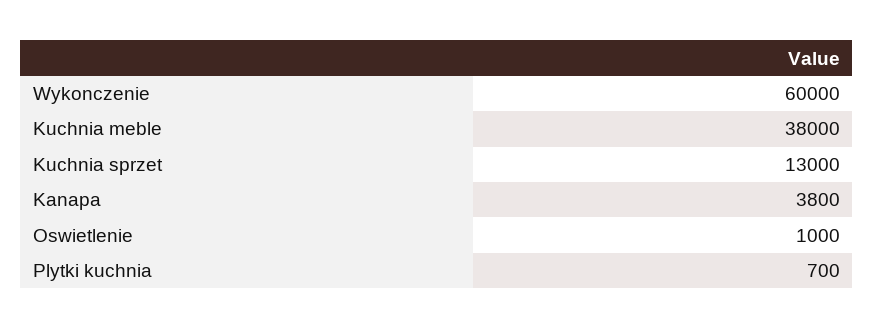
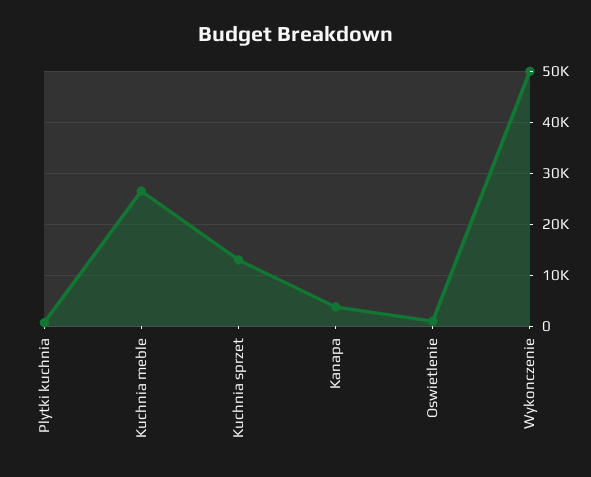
  {
-   "Wykonczenie": 60000,
+   "Wykonczenie": 50000,
-   "Kuchnia meble": 38000,
+   "Kuchnia meble": 26000,
    "Kuchnia sprzet": 13000,
    "Kanapa": 3800,
    "Oswietlenie": 1000,
    "Plytki kuchnia": 700
  }

